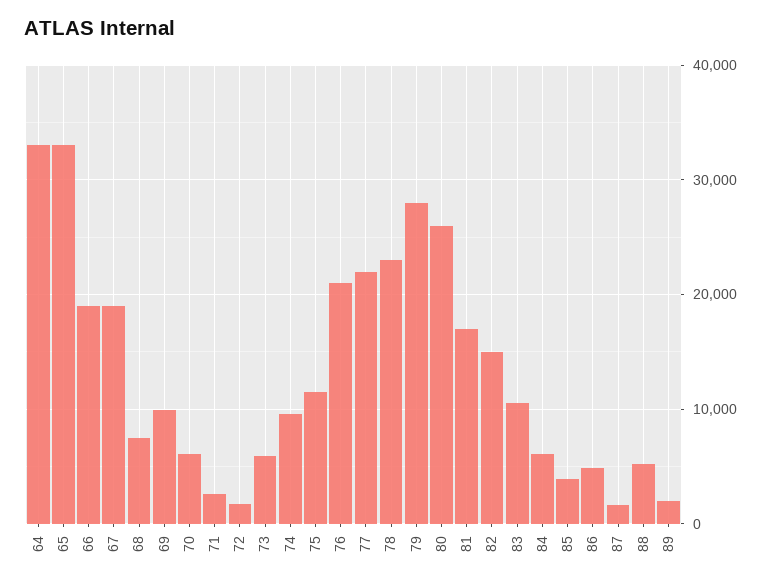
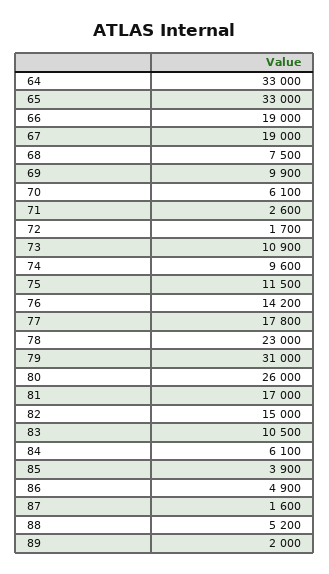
  {
    "64": 33000,
    "65": 33000,
    "66": 19000,
    "67": 19000,
    "68": 7500,
    "69": 9900,
    "70": 6100,
    "71": 2600,
    "72": 1700,
-   "73": 6000,
+   "73": 10900,
    "74": 9600,
    "75": 11500,
-   "76": 21000,
+   "76": 14200,
-   "77": 22000,
+   "77": 17800,
    "78": 23000,
-   "79": 28000,
+   "79": 31000,
    "80": 26000,
    "81": 17000,
    "82": 15000,
    "83": 10500,
    "84": 6100,
    "85": 3900,
    "86": 4900,
    "87": 1600,
    "88": 5200,
    "89": 2000
  }

